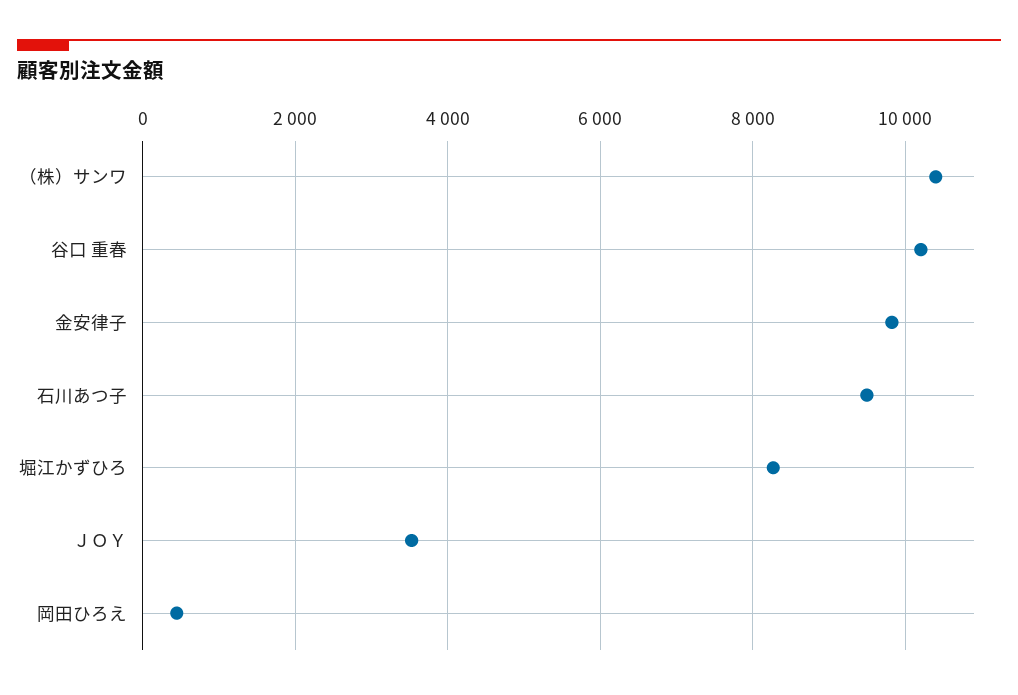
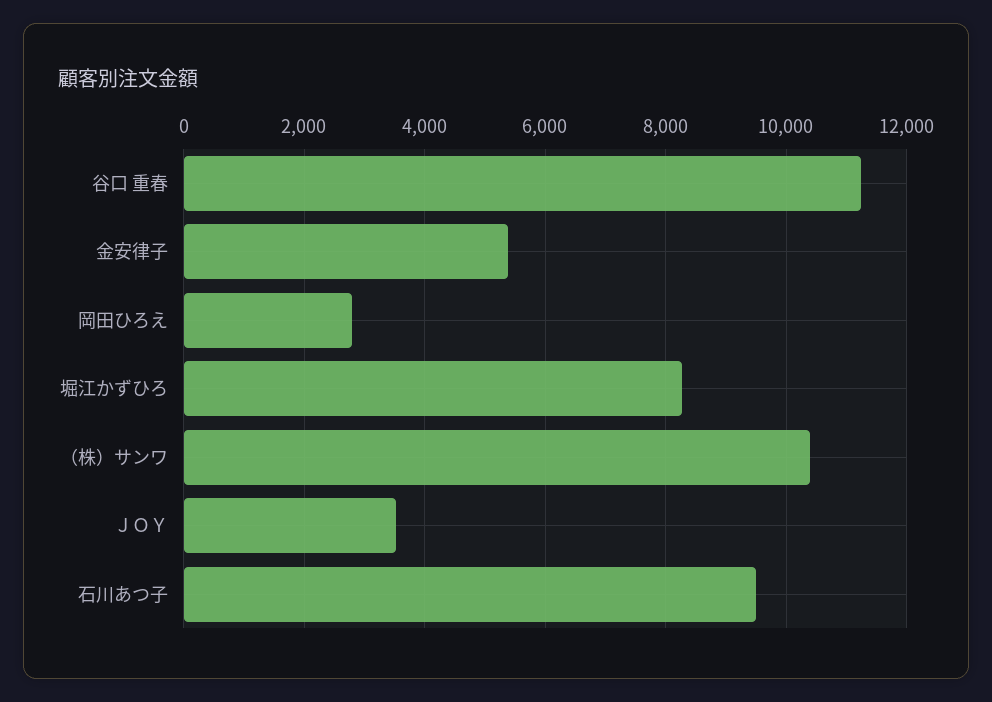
  {
    "（株）サンワ": 10400,
-   "谷口 重春": 10200,
+   "谷口 重春": 11200,
-   "金安律子": 9800,
+   "金安律子": 5400,
    "石川あつ子": 9400,
    "堀江かずひろ": 8200,
    "ＪＯＹ": 3600,
-   "岡田ひろえ": 400
+   "岡田ひろえ": 2800
  }

